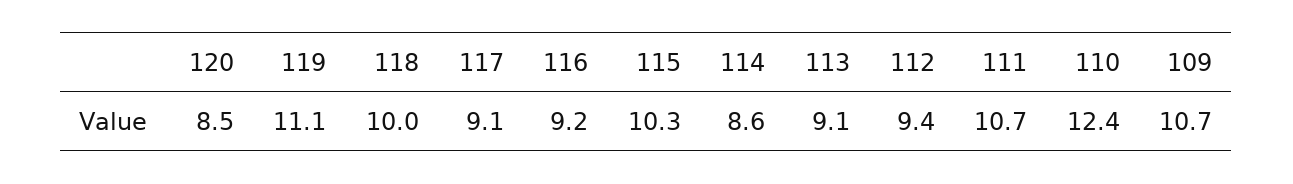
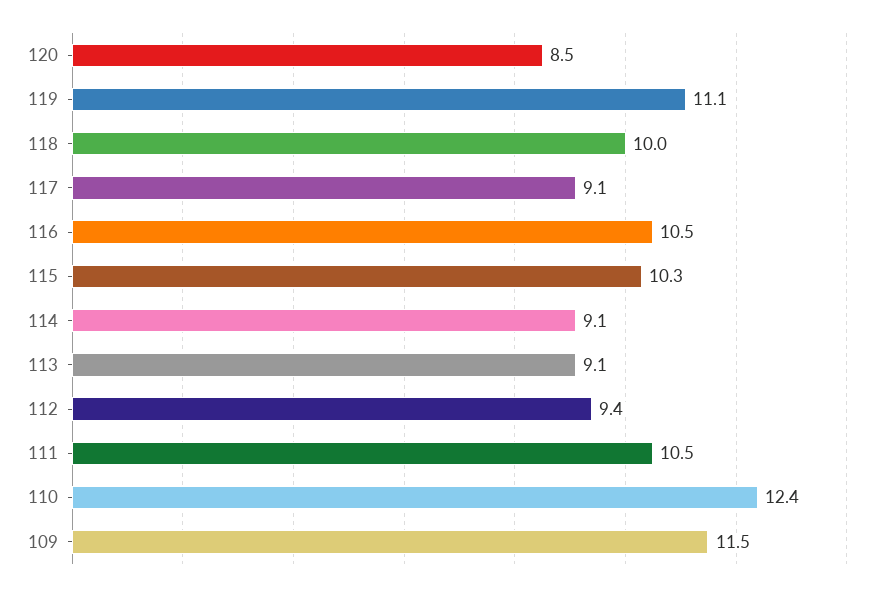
  {
    "120": 8.5,
    "119": 11.1,
    "118": 10,
    "117": 9.1,
-   "116": 9.2,
+   "116": 10.5,
    "115": 10.3,
-   "114": 8.6,
+   "114": 9.1,
    "113": 9.1,
    "112": 9.4,
-   "111": 10.7,
+   "111": 10.5,
    "110": 12.4,
-   "109": 10.7
+   "109": 11.5
  }

